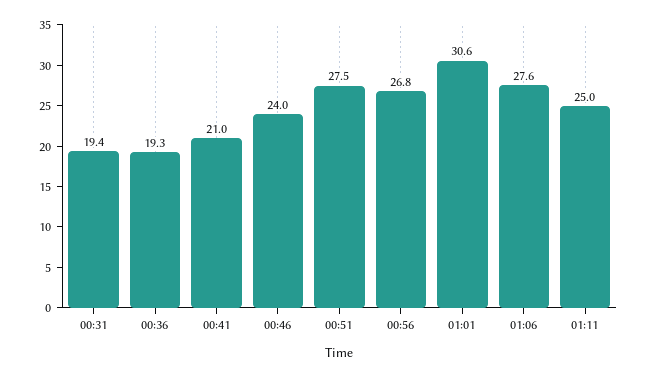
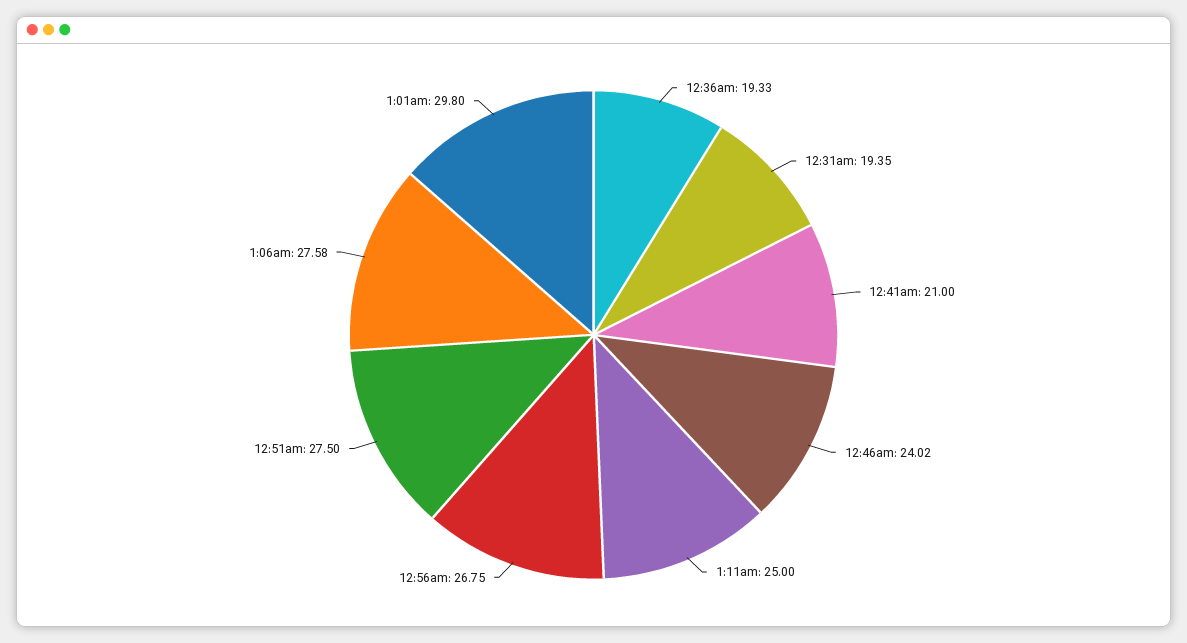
  {
    "00:31": 19.35,
    "00:36": 19.33,
    "00:41": 21,
    "00:46": 24.02,
    "00:51": 27.5,
    "00:56": 26.75,
-   "01:01": 30.6,
+   "01:01": 29.8,
    "01:06": 27.58,
    "01:11": 25
  }

